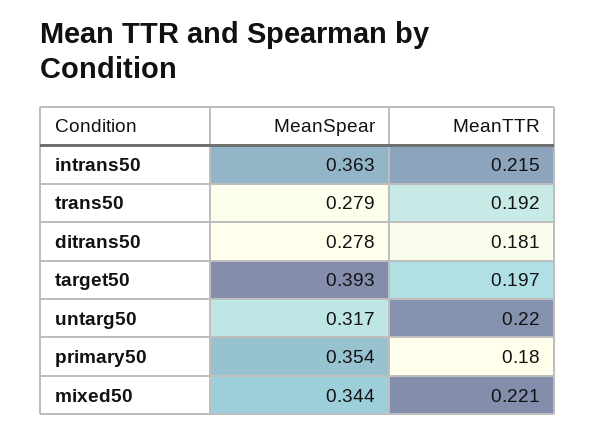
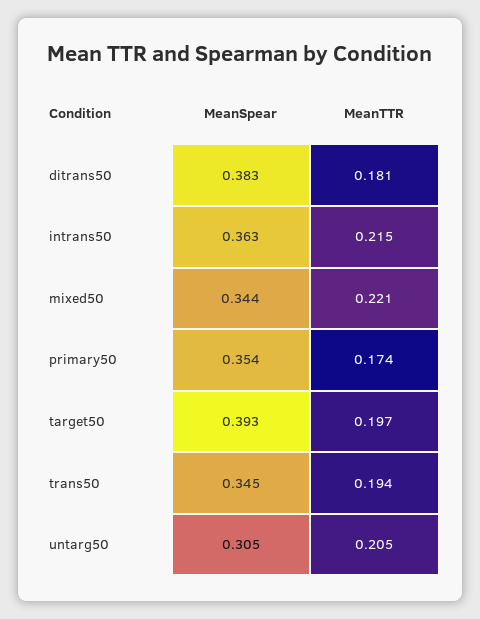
  {
    "MeanSpear": {
      "intrans50": 0.363,
-     "trans50": 0.279,
+     "trans50": 0.345,
-     "ditrans50": 0.278,
+     "ditrans50": 0.383,
      "target50": 0.393,
-     "untarg50": 0.317,
+     "untarg50": 0.305,
      "primary50": 0.354,
      "mixed50": 0.344
    },
    "MeanTTR": {
      "intrans50": 0.215,
-     "trans50": 0.192,
+     "trans50": 0.194,
      "ditrans50": 0.181,
      "target50": 0.197,
-     "untarg50": 0.22,
+     "untarg50": 0.205,
-     "primary50": 0.18,
+     "primary50": 0.174,
      "mixed50": 0.221
    }
  }

